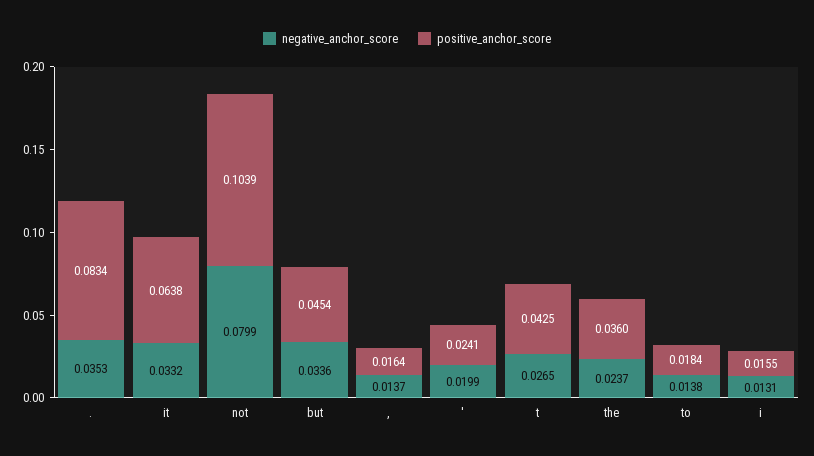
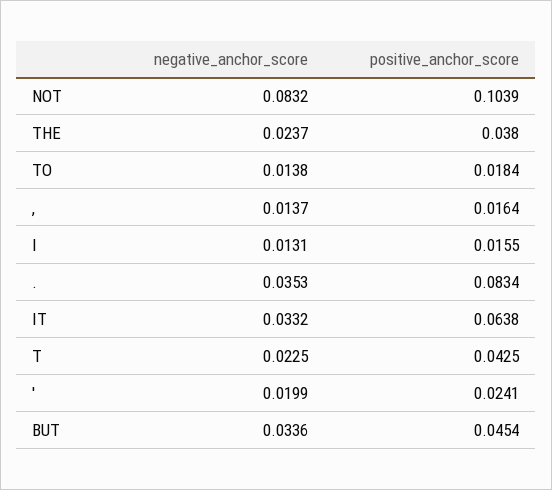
  {
    "negative_anchor_score": {
      ".": 0.0353,
      "it": 0.0332,
-     "not": 0.0799,
+     "not": 0.0832,
      "but": 0.0336,
      ",": 0.0137,
      "'": 0.0199,
-     "t": 0.0265,
+     "t": 0.0225,
      "the": 0.0237,
      "to": 0.0138,
      "i": 0.0131
    },
    "positive_anchor_score": {
      ".": 0.0834,
      "it": 0.0638,
      "not": 0.1039,
      "but": 0.0454,
      ",": 0.0164,
      "'": 0.0241,
      "t": 0.0425,
-     "the": 0.036,
+     "the": 0.038,
      "to": 0.0184,
      "i": 0.0155
    }
  }

